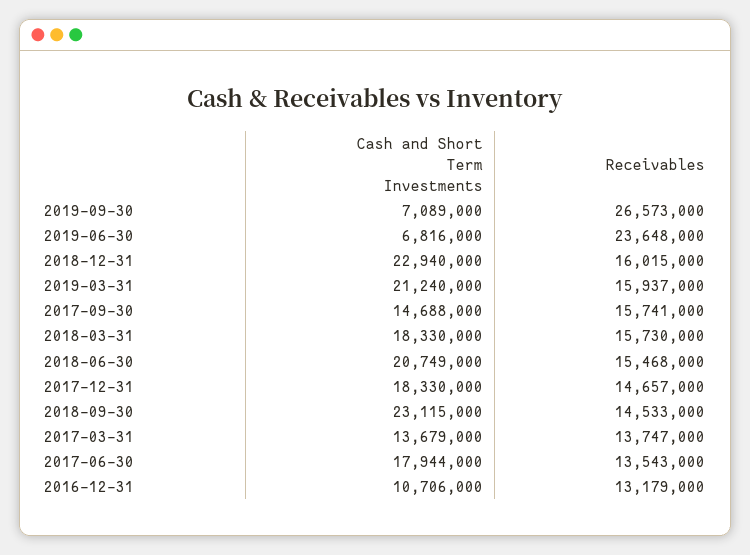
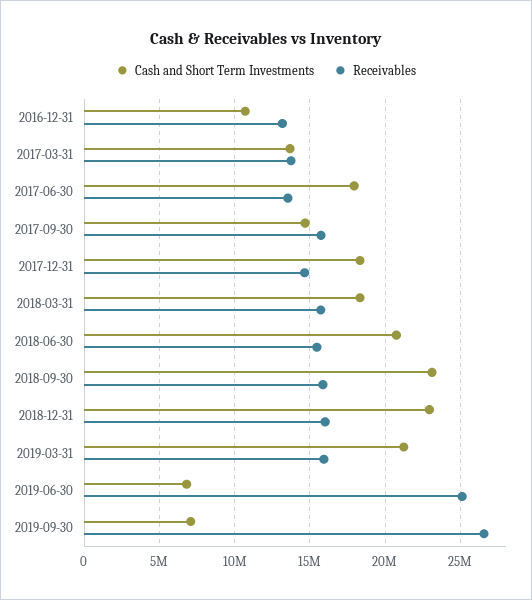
  {
    "Cash and Short Term Investments": {
      "2019-09-30": 7089000,
      "2019-06-30": 6816000,
      "2018-12-31": 22940000,
      "2019-03-31": 21240000,
      "2017-09-30": 14688000,
      "2018-03-31": 18330000,
      "2018-06-30": 20749000,
      "2017-12-31": 18330000,
      "2018-09-30": 23115000,
      "2017-03-31": 13679000,
      "2017-06-30": 17944000,
      "2016-12-31": 10706000
    },
    "Receivables": {
      "2019-09-30": 26573000,
-     "2019-06-30": 23648000,
+     "2019-06-30": 25000000,
      "2018-12-31": 16015000,
      "2019-03-31": 15937000,
      "2017-09-30": 15741000,
      "2018-03-31": 15730000,
      "2018-06-30": 15468000,
      "2017-12-31": 14657000,
-     "2018-09-30": 14533000,
+     "2018-09-30": 16000000,
      "2017-03-31": 13747000,
      "2017-06-30": 13543000,
      "2016-12-31": 13179000
    }
  }

